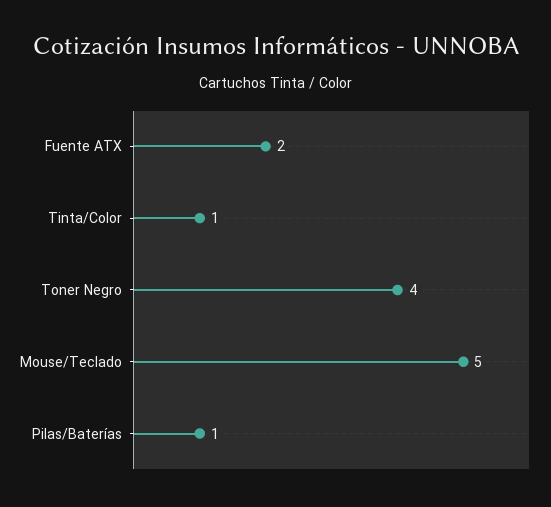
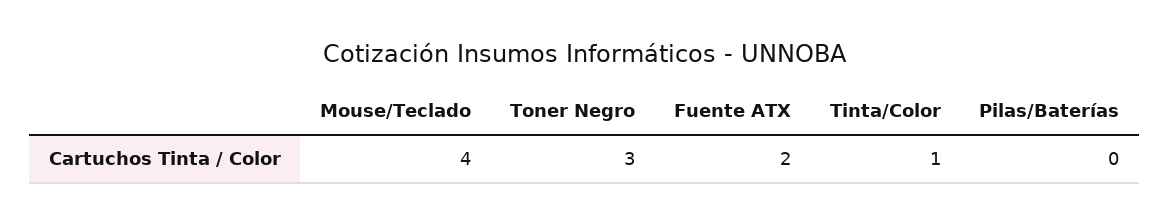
  {
    "Fuente ATX": 2,
    "Tinta/Color": 1,
-   "Toner Negro": 4,
+   "Toner Negro": 3,
-   "Mouse/Teclado": 5,
+   "Mouse/Teclado": 4,
-   "Pilas/Baterías": 1
+   "Pilas/Baterías": 0
  }

